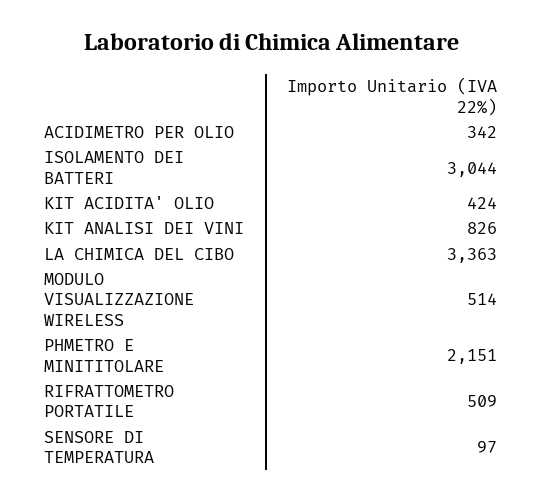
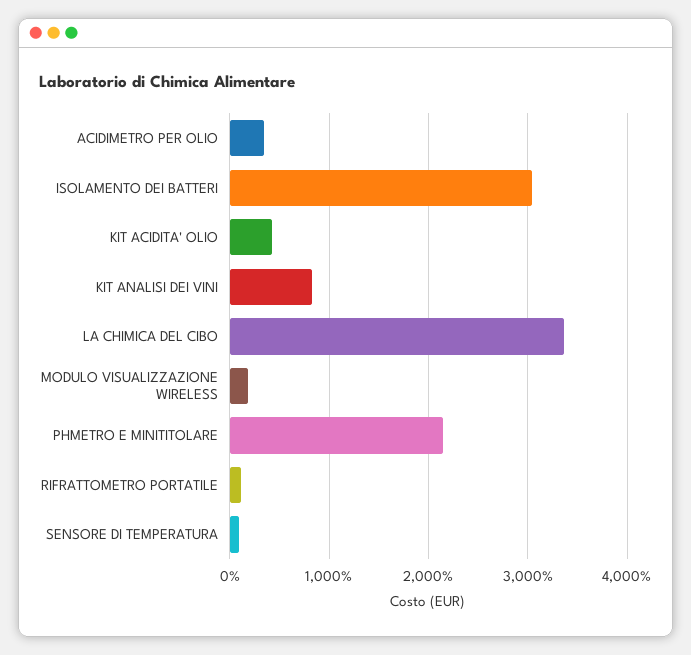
  {
    "ACIDIMETRO PER OLIO": 342,
    "ISOLAMENTO DEI BATTERI": 3044,
    "KIT ACIDITA' OLIO": 424,
    "KIT ANALISI DEI VINI": 826,
    "LA CHIMICA DEL CIBO": 3363,
-   "MODULO VISUALIZZAZIONE WIRELESS": 514,
+   "MODULO VISUALIZZAZIONE WIRELESS": 200,
    "PHMETRO E MINITITOLARE": 2151,
-   "RIFRATTOMETRO PORTATILE": 509,
+   "RIFRATTOMETRO PORTATILE": 100,
    "SENSORE DI TEMPERATURA": 97
  }

